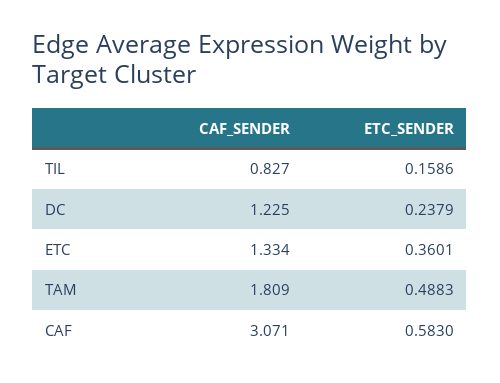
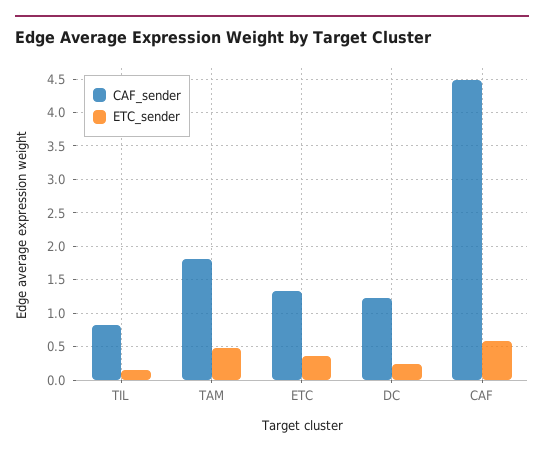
  {
    "CAF_SENDER": {
      "TIL": 0.827,
      "DC": 1.225,
      "ETC": 1.334,
      "TAM": 1.809,
-     "CAF": 3.071
+     "CAF": 4.5
    },
    "ETC_SENDER": {
      "TIL": 0.1586,
      "DC": 0.2379,
      "ETC": 0.3601,
      "TAM": 0.4883,
      "CAF": 0.583
    }
  }

